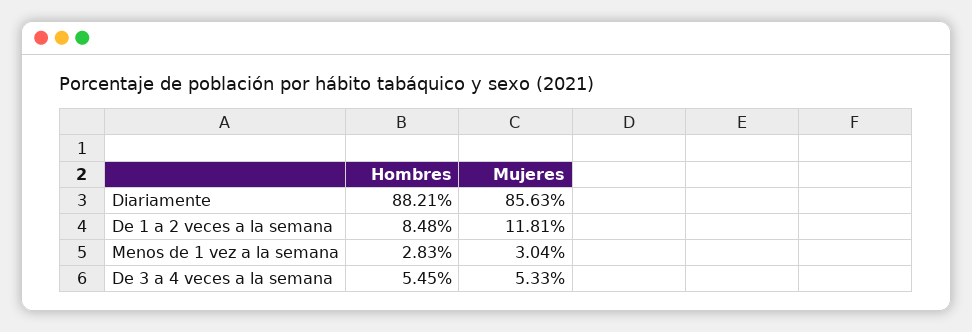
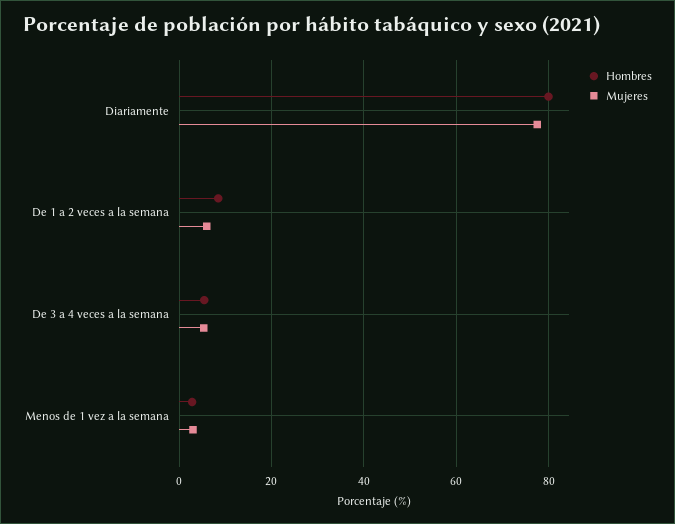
  {
    "Hombres": {
-     "Diariamente": 88.21,
+     "Diariamente": 80,
      "De 1 a 2 veces a la semana": 8.48,
      "Menos de 1 vez a la semana": 2.83,
      "De 3 a 4 veces a la semana": 5.45
    },
    "Mujeres": {
-     "Diariamente": 85.63,
+     "Diariamente": 78,
-     "De 1 a 2 veces a la semana": 11.81,
+     "De 1 a 2 veces a la semana": 6,
      "Menos de 1 vez a la semana": 3.04,
      "De 3 a 4 veces a la semana": 5.33
    }
  }

